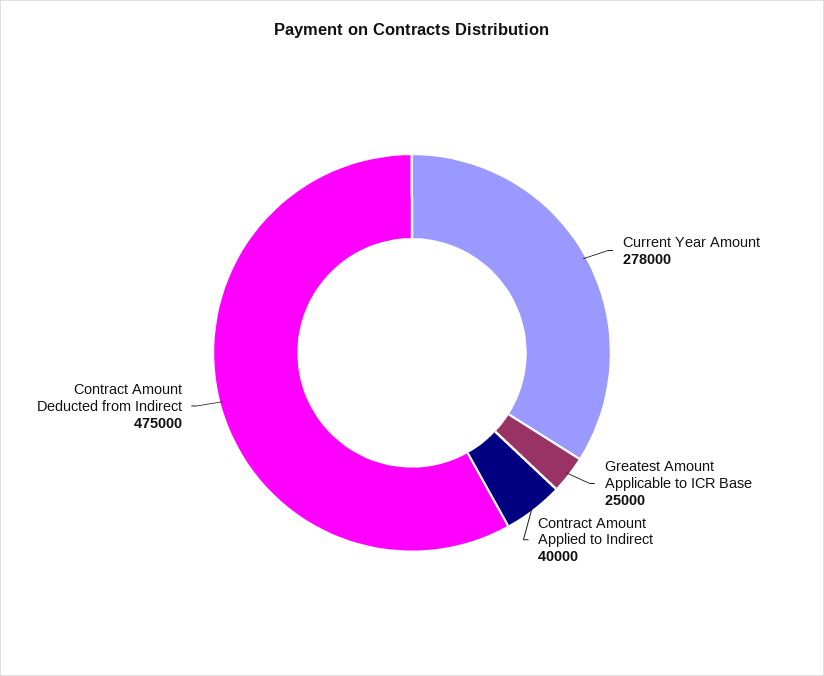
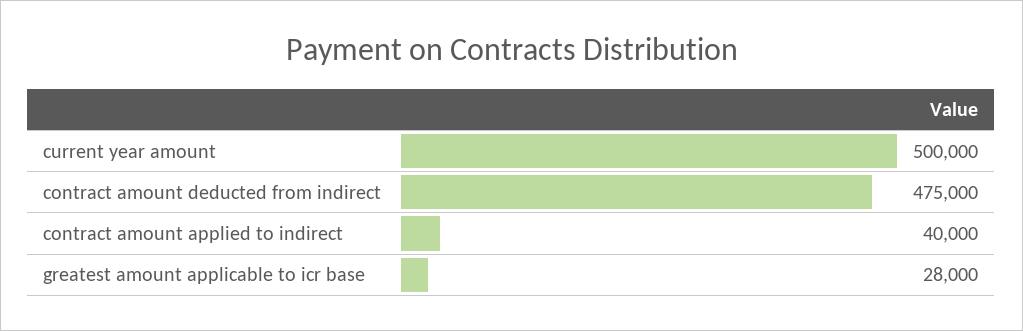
  {
-   "Current Year Amount": 278000,
+   "Current Year Amount": 500000,
-   "Greatest Amount Applicable to ICR Base": 25000,
+   "Greatest Amount Applicable to ICR Base": 28000,
    "Contract Amount Applied to Indirect": 40000,
    "Contract Amount Deducted from Indirect": 475000
  }

